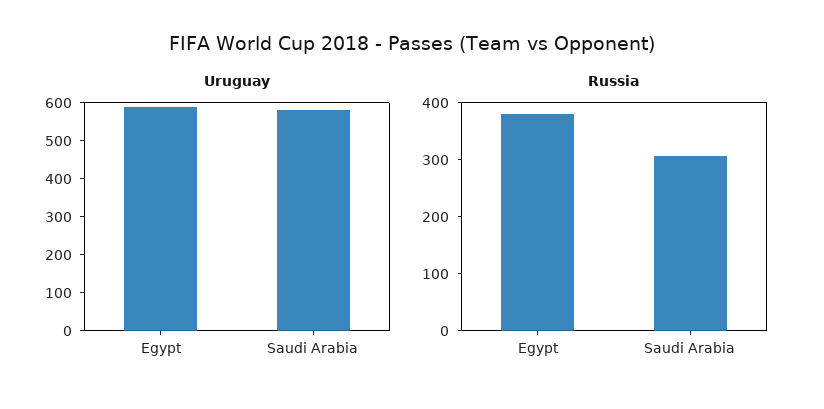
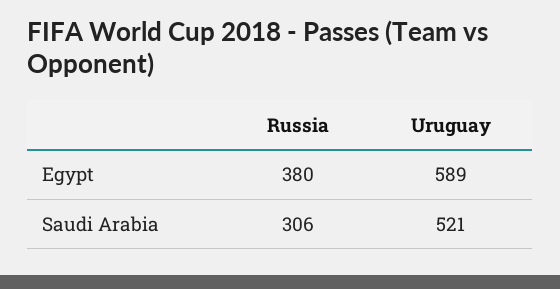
  {
    "Uruguay": {
      "Egypt": 589,
-     "Saudi Arabia": 575
+     "Saudi Arabia": 521
    },
    "Russia": {
      "Egypt": 380,
      "Saudi Arabia": 306
    }
  }

